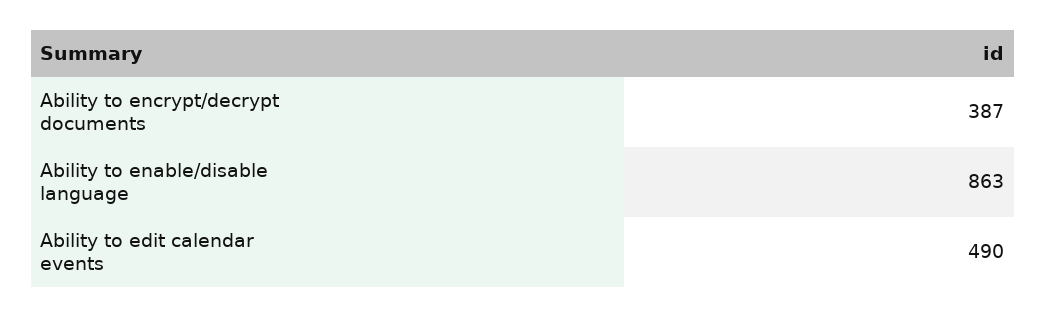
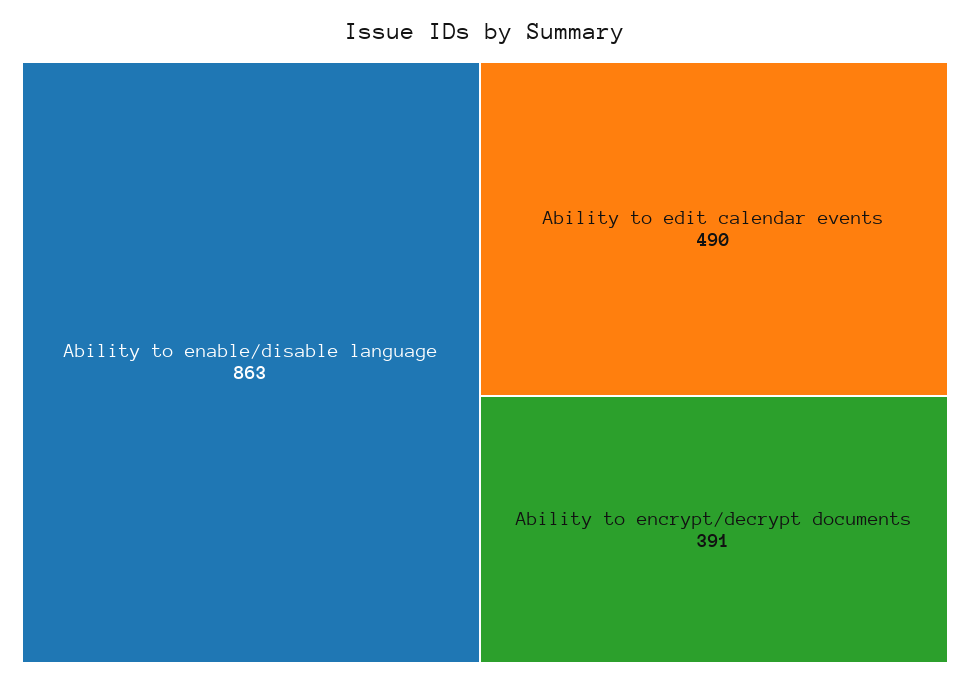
  {
-   "Ability to encrypt/decrypt documents": 387,
+   "Ability to encrypt/decrypt documents": 391,
    "Ability to enable/disable language": 863,
    "Ability to edit calendar events": 490
  }

